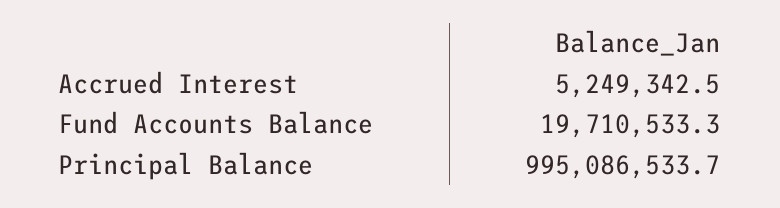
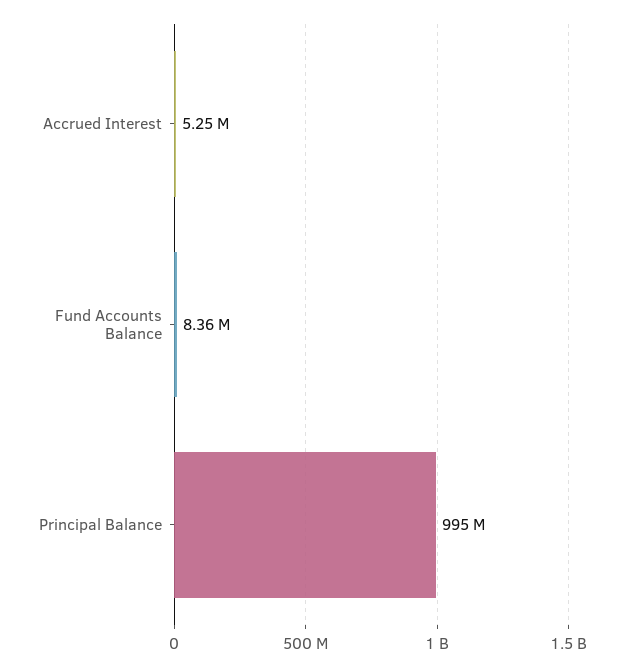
  {
    "Accrued Interest": 5249342.5,
-   "Fund Accounts Balance": 19710533.3,
+   "Fund Accounts Balance": 8360000,
    "Principal Balance": 995086533.7
  }

